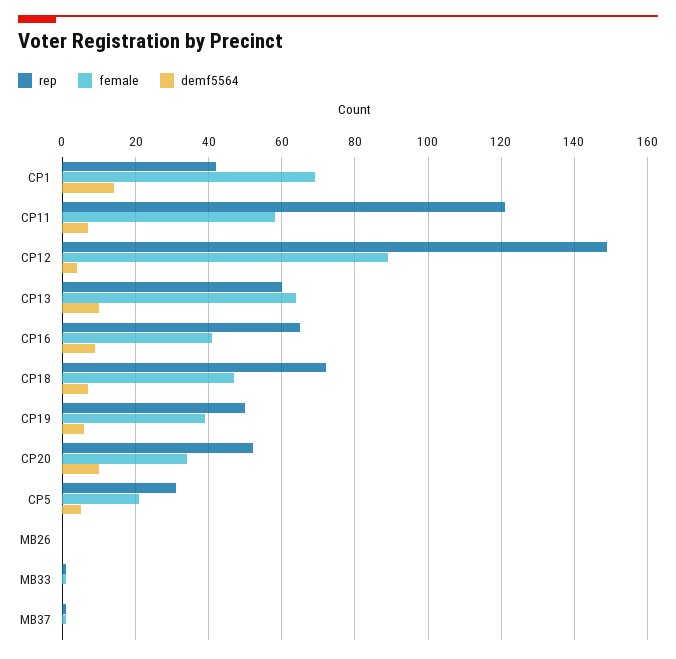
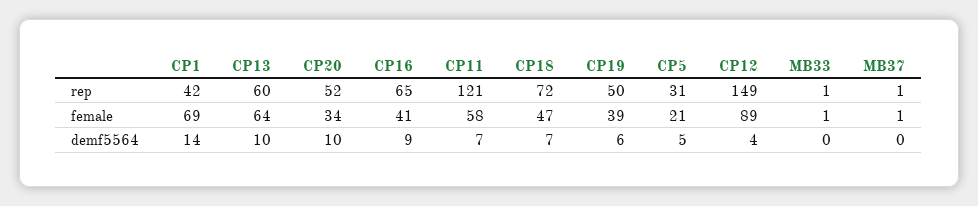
  {
    "rep": {
      "CP1": 42,
      "CP11": 121,
      "CP12": 149,
      "CP13": 60,
      "CP16": 65,
      "CP18": 72,
      "CP19": 50,
      "CP20": 52,
      "CP5": 31,
-     "MB26": 0,
      "MB33": 1,
      "MB37": 1
    },
    "female": {
      "CP1": 69,
      "CP11": 58,
      "CP12": 89,
      "CP13": 64,
      "CP16": 41,
      "CP18": 47,
      "CP19": 39,
      "CP20": 34,
      "CP5": 21,
-     "MB26": 0,
      "MB33": 1,
      "MB37": 1
    },
    "demf5564": {
      "CP1": 14,
      "CP11": 7,
      "CP12": 4,
      "CP13": 10,
      "CP16": 9,
      "CP18": 7,
      "CP19": 6,
      "CP20": 10,
      "CP5": 5,
-     "MB26": 0,
      "MB33": 0,
      "MB37": 0
    }
  }

